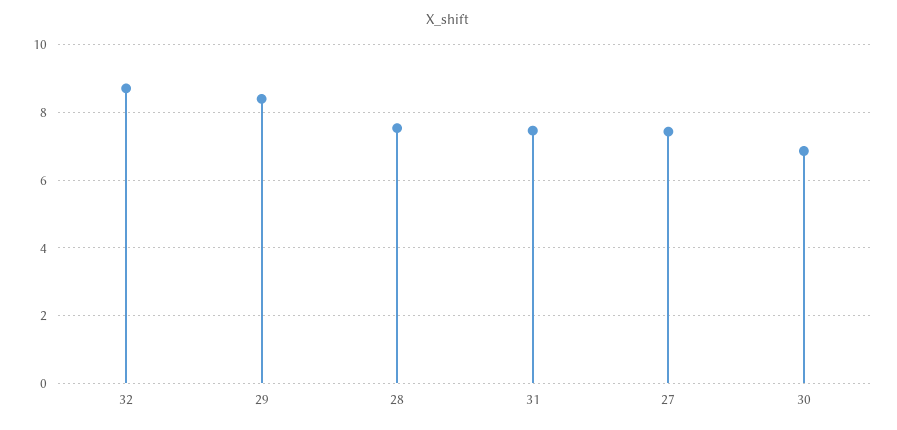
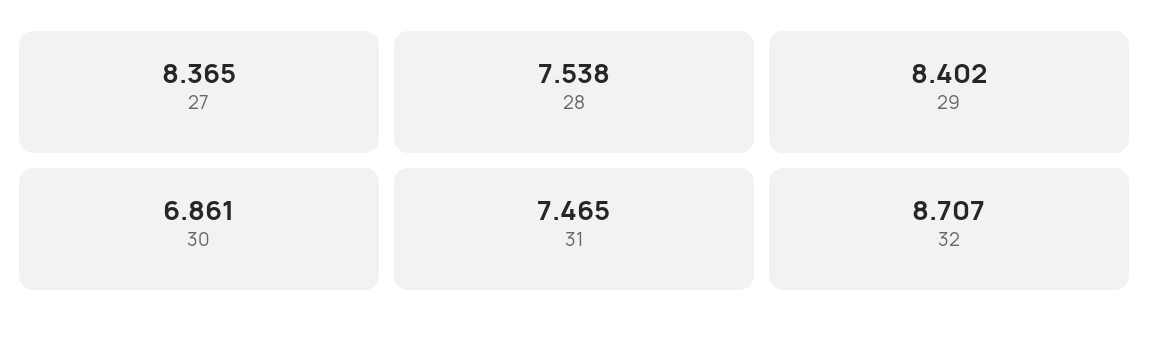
  {
    "32": 8.707,
    "29": 8.402,
    "28": 7.538,
    "31": 7.465,
-   "27": 7.4,
+   "27": 8.365,
    "30": 6.861
  }

